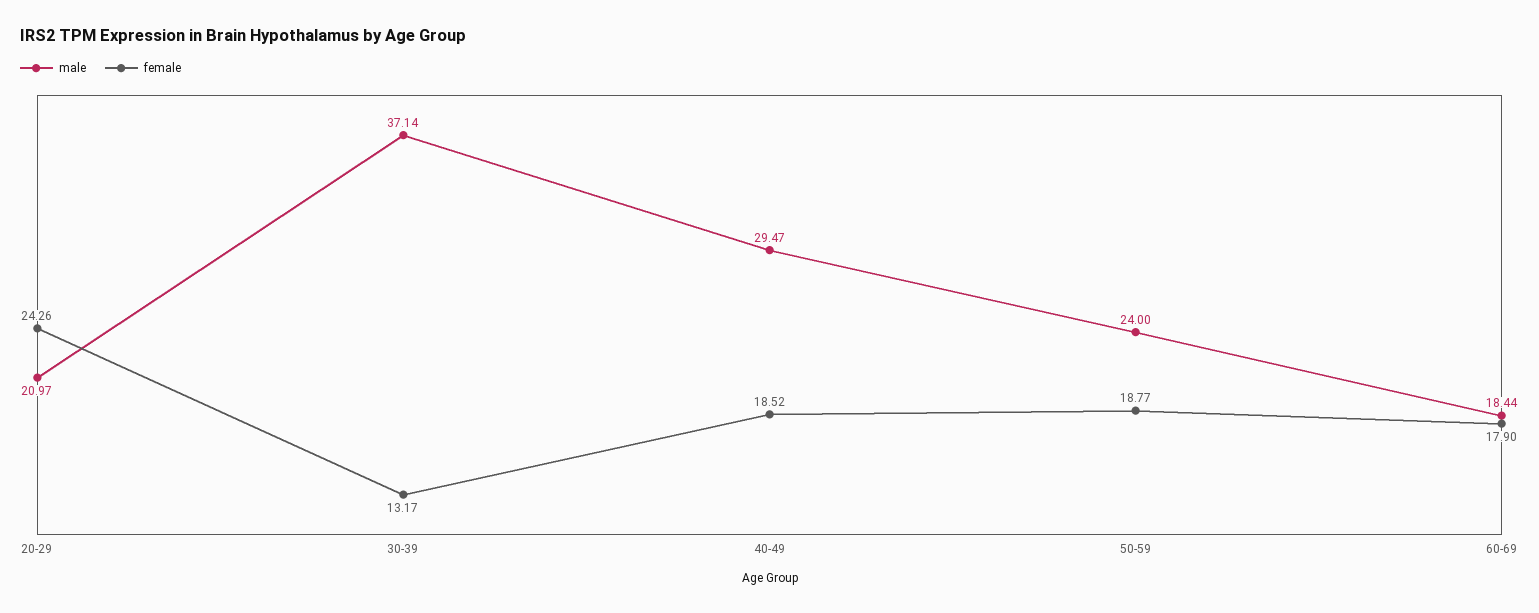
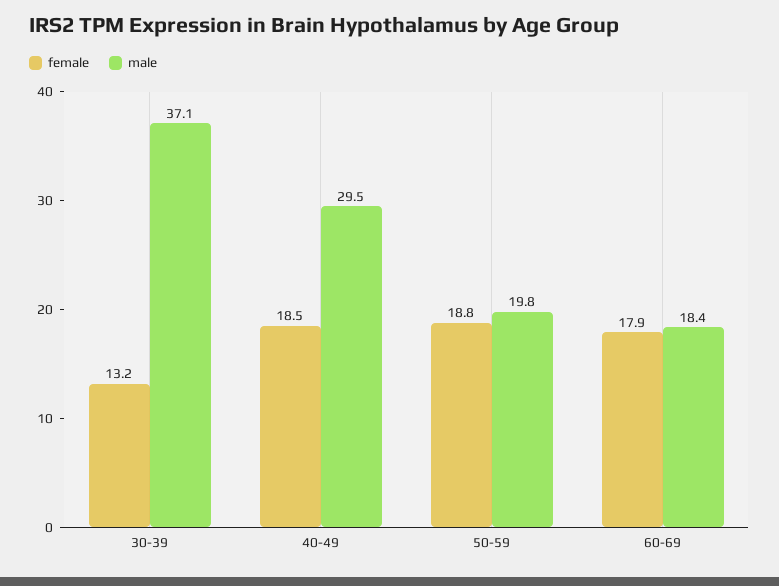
  {
    "male": {
-     "20-29": 20.97,
      "30-39": 37.14,
      "40-49": 29.47,
-     "50-59": 24,
+     "50-59": 19.8,
      "60-69": 18.44
    },
    "female": {
-     "20-29": 24.26,
      "30-39": 13.17,
      "40-49": 18.52,
      "50-59": 18.77,
      "60-69": 17.9
    }
  }

